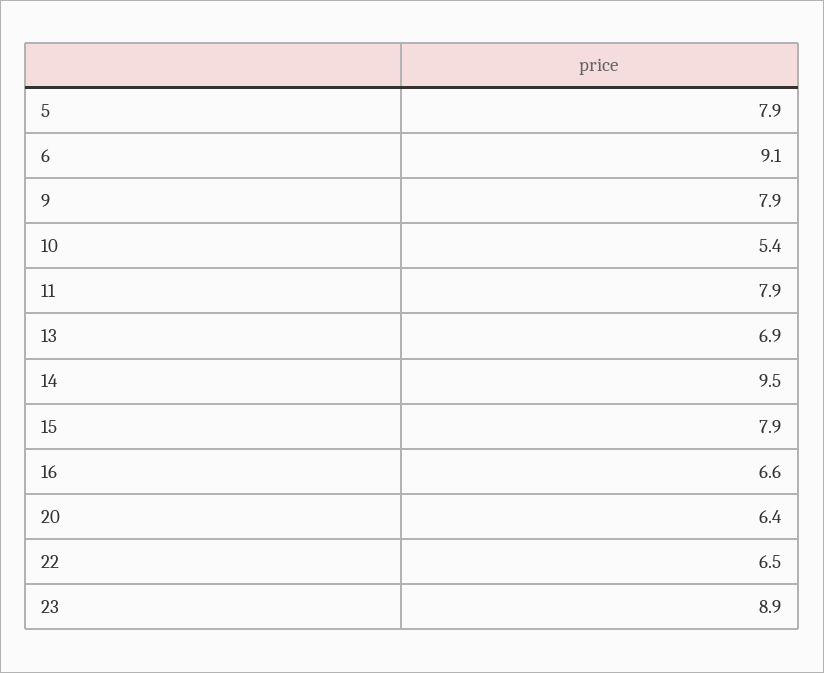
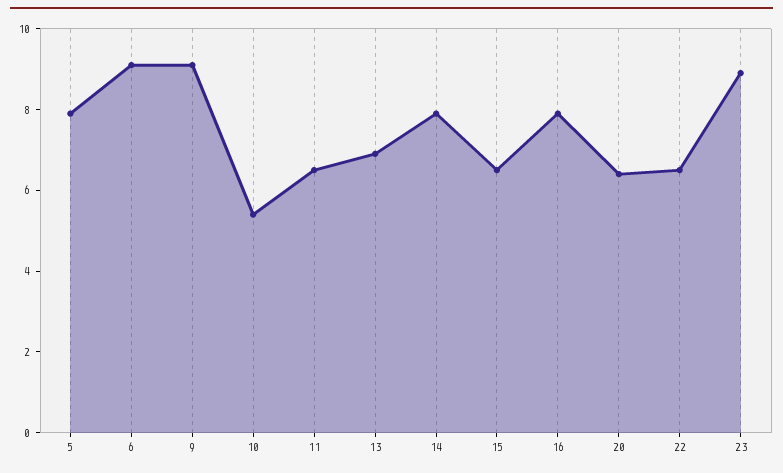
  {
    "5": 7.9,
    "6": 9.1,
-   "9": 7.9,
+   "9": 9,
    "10": 5.4,
-   "11": 7.9,
+   "11": 6.5,
    "13": 6.9,
-   "14": 9.5,
+   "14": 8,
-   "15": 7.9,
+   "15": 6.5,
-   "16": 6.6,
+   "16": 8,
    "20": 6.4,
    "22": 6.5,
    "23": 8.9
  }

